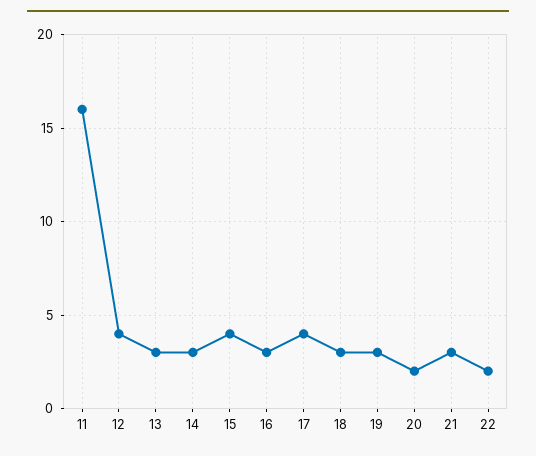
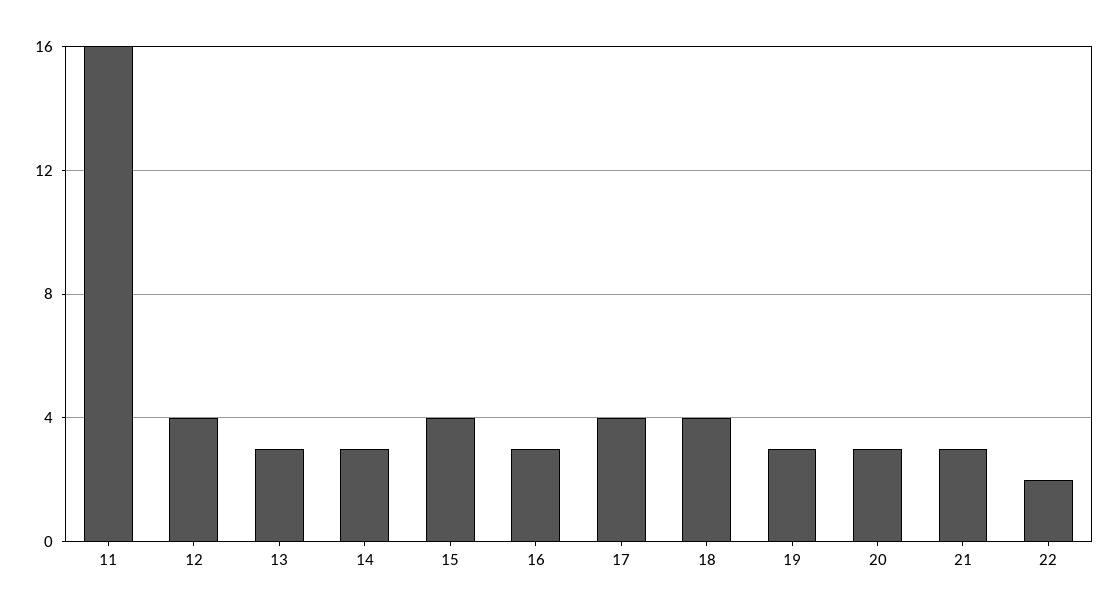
  {
    "11": 16,
    "12": 4,
    "13": 3,
    "14": 3,
    "15": 4,
    "16": 3,
    "17": 4,
-   "18": 3,
+   "18": 4,
    "19": 3,
-   "20": 2,
+   "20": 3,
    "21": 3,
    "22": 2
  }

